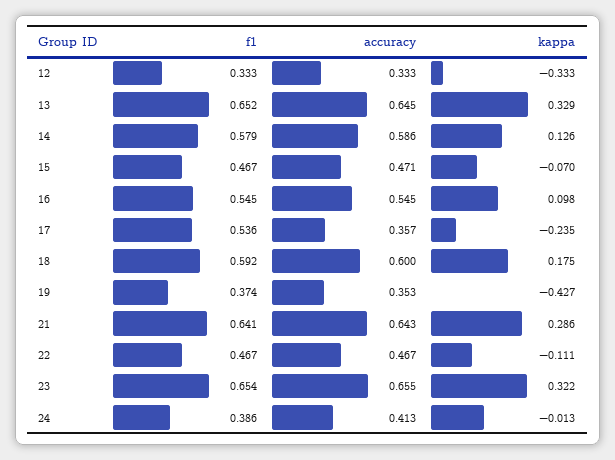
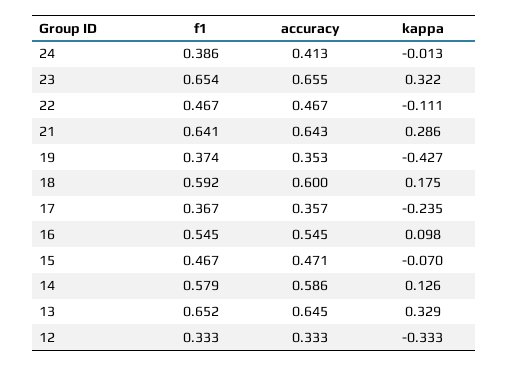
  {
    "f1": {
      "12": 0.333,
      "13": 0.652,
      "14": 0.579,
      "15": 0.467,
      "16": 0.545,
-     "17": 0.536,
+     "17": 0.367,
      "18": 0.592,
      "19": 0.374,
      "21": 0.641,
      "22": 0.467,
      "23": 0.654,
      "24": 0.386
    },
    "accuracy": {
      "12": 0.333,
      "13": 0.645,
      "14": 0.586,
      "15": 0.471,
      "16": 0.545,
      "17": 0.357,
      "18": 0.6,
      "19": 0.353,
      "21": 0.643,
      "22": 0.467,
      "23": 0.655,
      "24": 0.413
    },
    "kappa": {
      "12": -0.333,
      "13": 0.329,
      "14": 0.126,
      "15": -0.07,
      "16": 0.098,
      "17": -0.235,
      "18": 0.175,
      "19": -0.427,
      "21": 0.286,
      "22": -0.111,
      "23": 0.322,
      "24": -0.013
    }
  }

